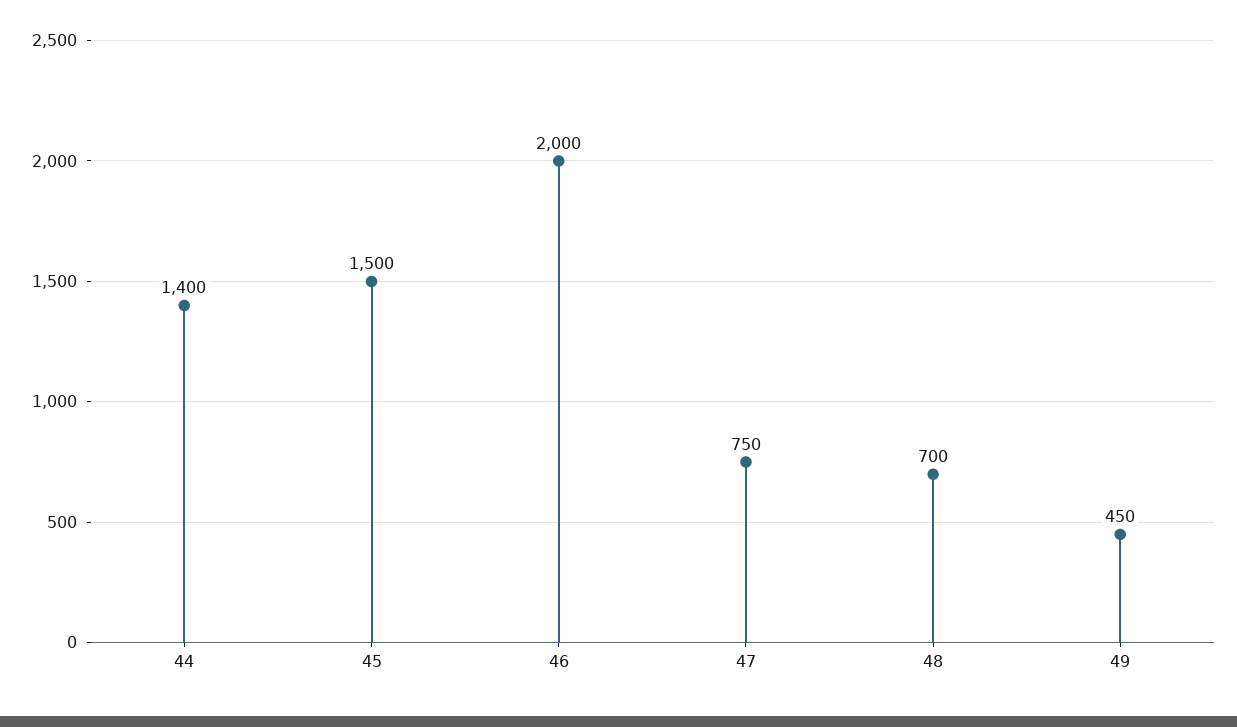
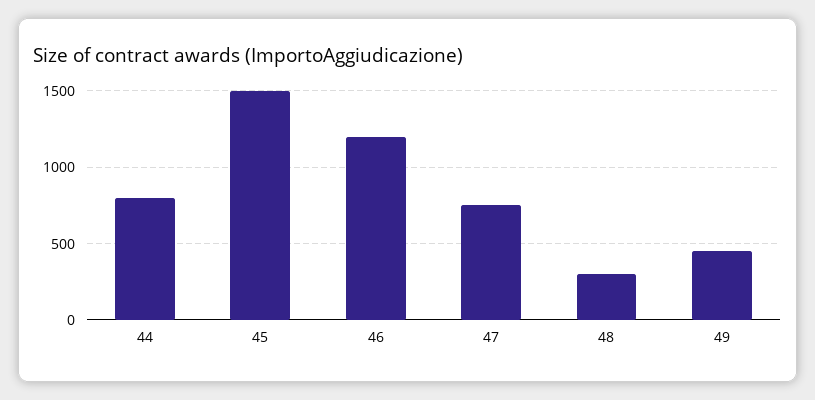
  {
-   "44": 1400,
+   "44": 800,
    "45": 1500,
-   "46": 2000,
+   "46": 1200,
    "47": 750,
-   "48": 700,
+   "48": 300,
    "49": 450
  }

